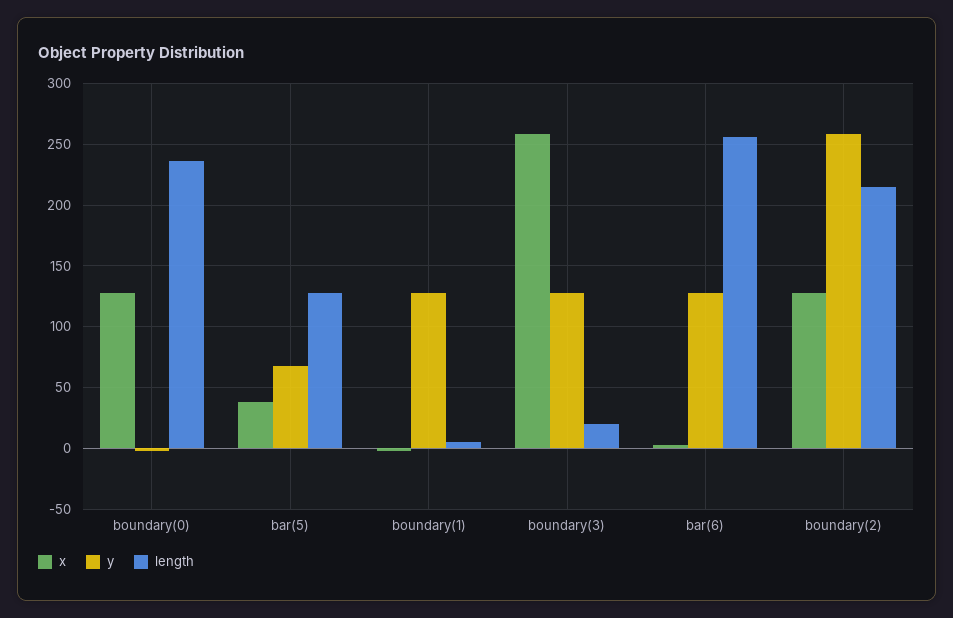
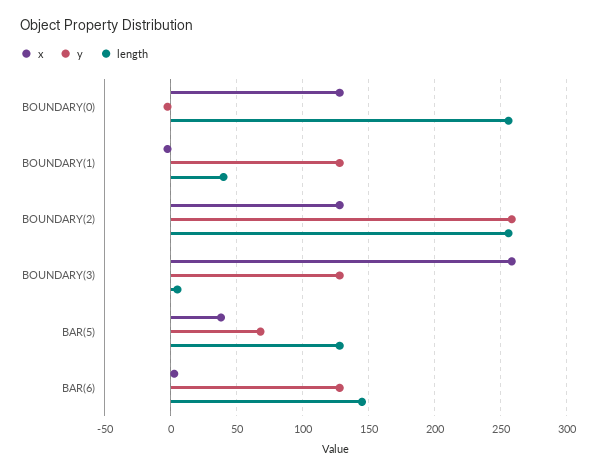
  {
    "x": {
      "boundary(0)": 130,
      "bar(5)": 40,
      "boundary(1)": -5,
      "boundary(3)": 260,
      "bar(6)": 5,
      "boundary(2)": 130
    },
    "y": {
      "boundary(0)": -5,
      "bar(5)": 70,
      "boundary(1)": 130,
      "boundary(3)": 130,
      "bar(6)": 130,
      "boundary(2)": 260
    },
    "length": {
-     "boundary(0)": 235,
+     "boundary(0)": 255,
      "bar(5)": 130,
-     "boundary(1)": 5,
+     "boundary(1)": 40,
-     "boundary(3)": 20,
+     "boundary(3)": 5,
-     "bar(6)": 255,
+     "bar(6)": 145,
-     "boundary(2)": 215
+     "boundary(2)": 255
    }
  }

